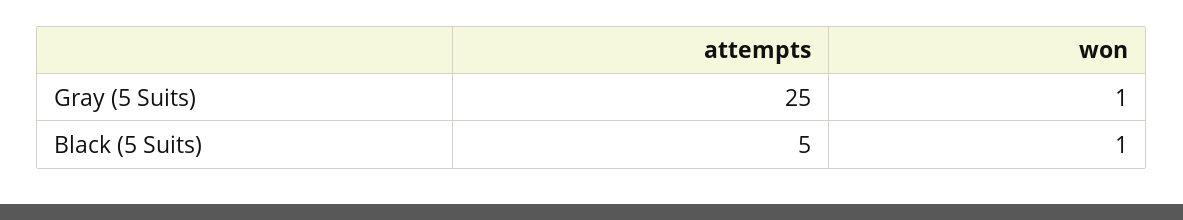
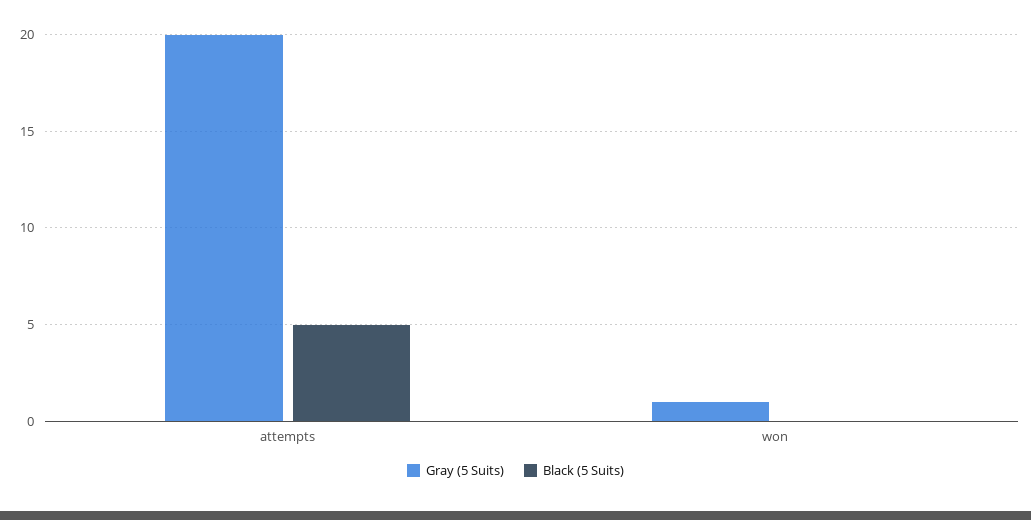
  {
    "Gray (5 Suits)": {
-     "attempts": 25,
+     "attempts": 20,
      "won": 1
    },
    "Black (5 Suits)": {
      "attempts": 5,
-     "won": 1
+     "won": 0
    }
  }

